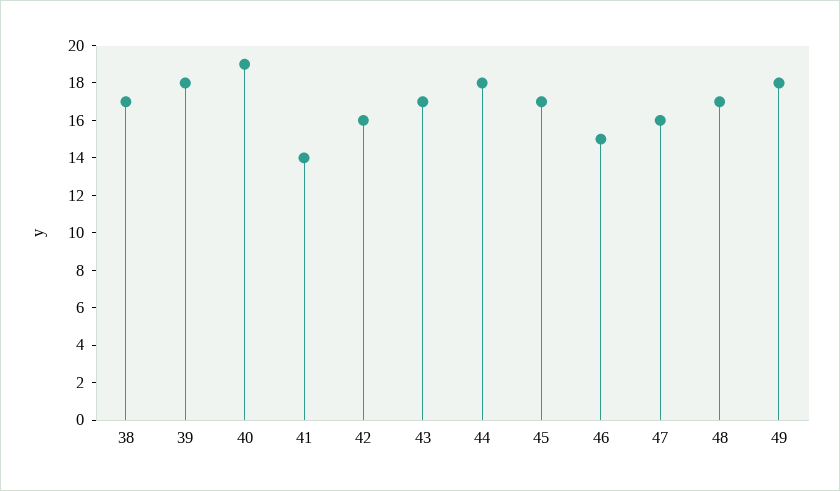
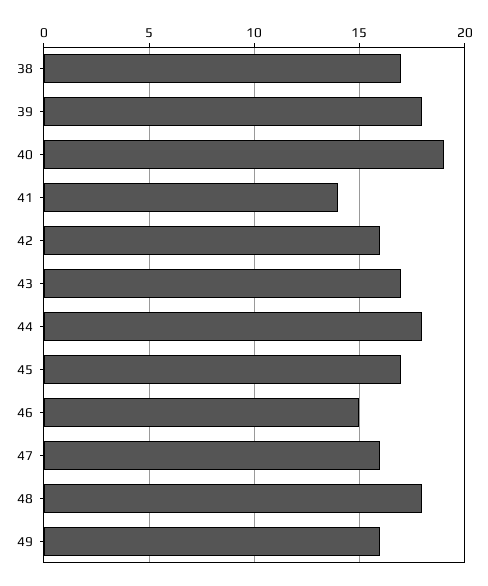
  {
    "38": 17,
    "39": 18,
    "40": 19,
    "41": 14,
    "42": 16,
    "43": 17,
    "44": 18,
    "45": 17,
    "46": 15,
    "47": 16,
-   "48": 17,
+   "48": 18,
-   "49": 18
+   "49": 16
  }

